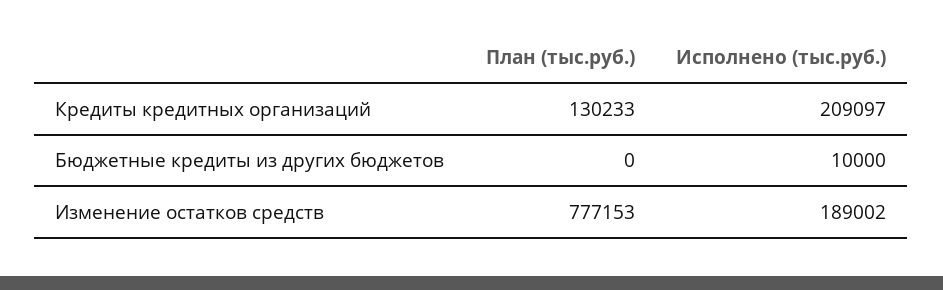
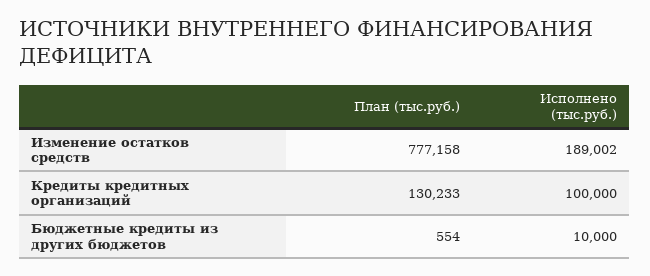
  {
    "План (тыс.руб.)": {
      "Кредиты кредитных организаций": 130233,
-     "Бюджетные кредиты из других бюджетов": 0,
+     "Бюджетные кредиты из других бюджетов": 554,
-     "Изменение остатков средств": 777153
+     "Изменение остатков средств": 777158
    },
    "Исполнено (тыс.руб.)": {
-     "Кредиты кредитных организаций": 209097,
+     "Кредиты кредитных организаций": 100000,
      "Бюджетные кредиты из других бюджетов": 10000,
      "Изменение остатков средств": 189002
    }
  }

